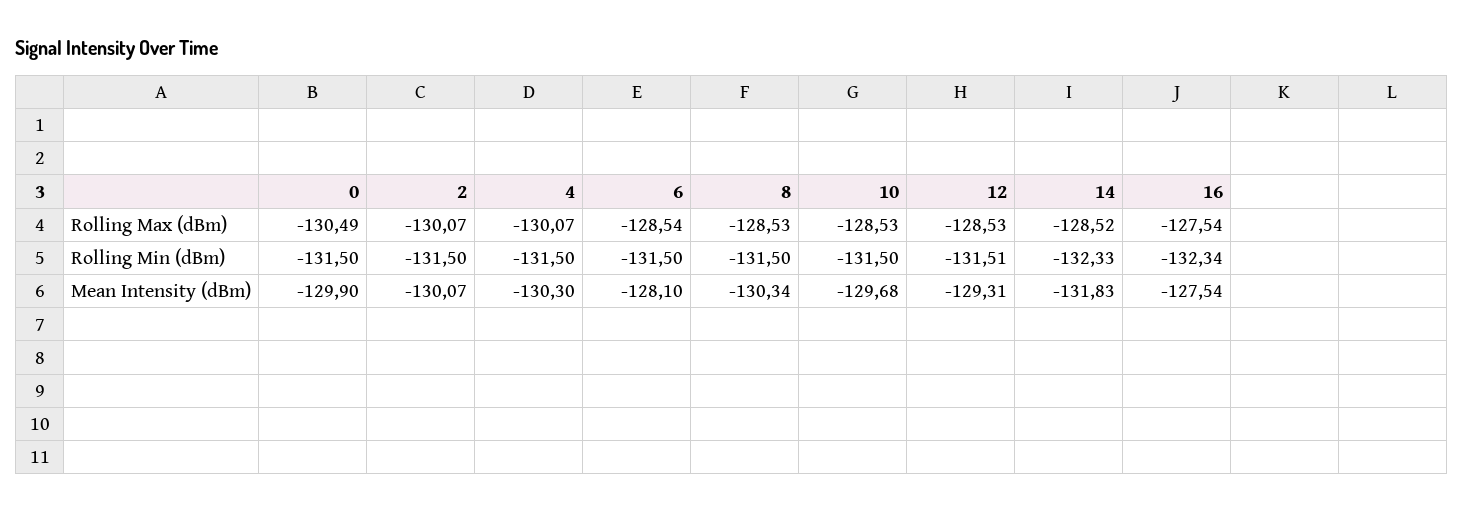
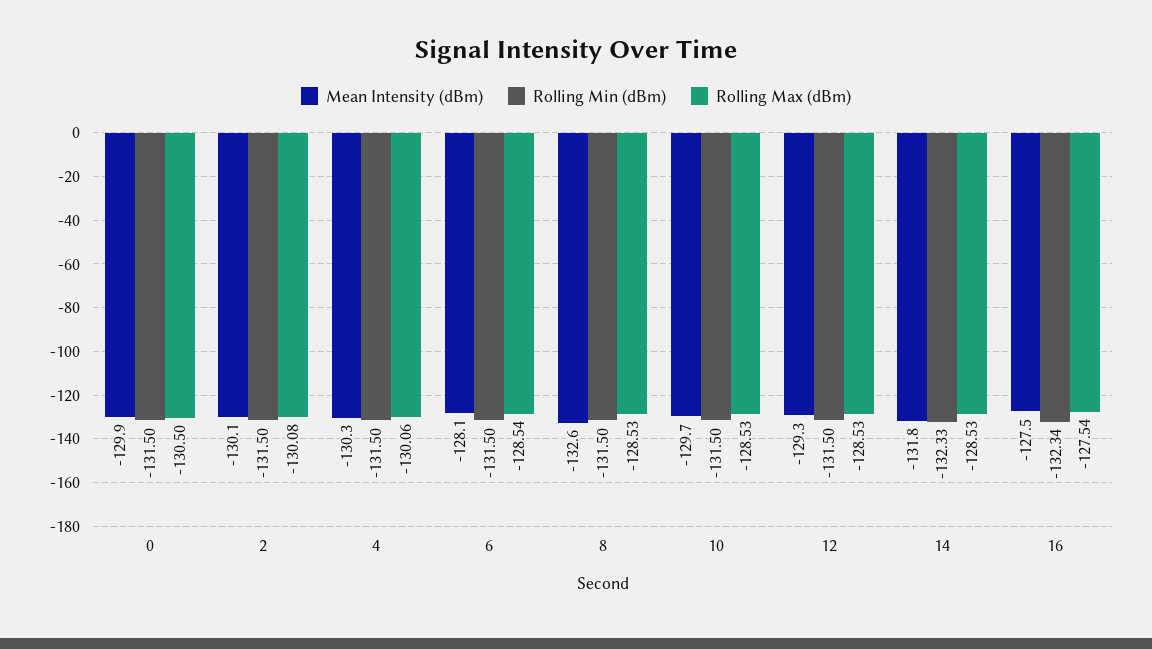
  {
    "Rolling Max (dBm)": {
-     "0": -130.49,
+     "0": -130.5,
-     "2": -130.07,
+     "2": -130.08,
-     "4": -130.07,
+     "4": -130.06,
      "6": -128.54,
      "8": -128.53,
      "10": -128.53,
      "12": -128.53,
-     "14": -128.52,
+     "14": -128.53,
      "16": -127.54
    },
    "Rolling Min (dBm)": {
      "0": -131.5,
      "2": -131.5,
      "4": -131.5,
      "6": -131.5,
      "8": -131.5,
      "10": -131.5,
-     "12": -131.51,
+     "12": -131.5,
      "14": -132.33,
      "16": -132.34
    },
    "Mean Intensity (dBm)": {
      "0": -129.9,
      "2": -130.07,
      "4": -130.3,
      "6": -128.1,
-     "8": -130.34,
+     "8": -132.6,
      "10": -129.68,
      "12": -129.31,
      "14": -131.83,
      "16": -127.54
    }
  }

